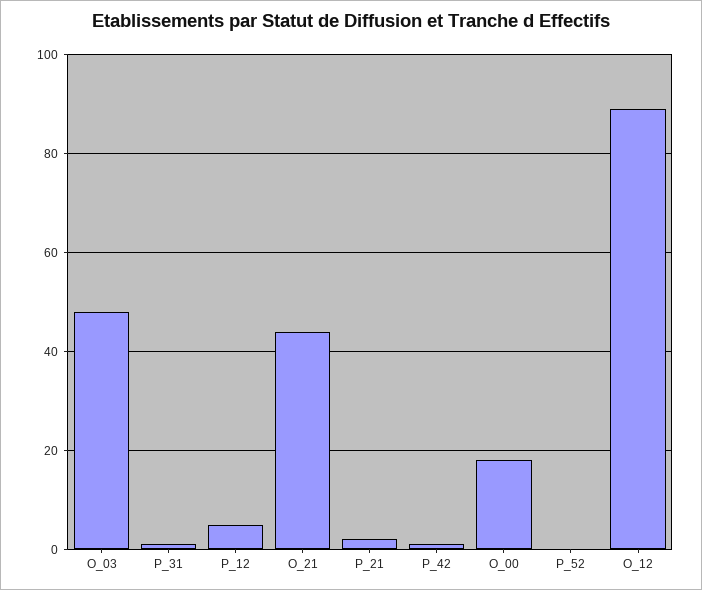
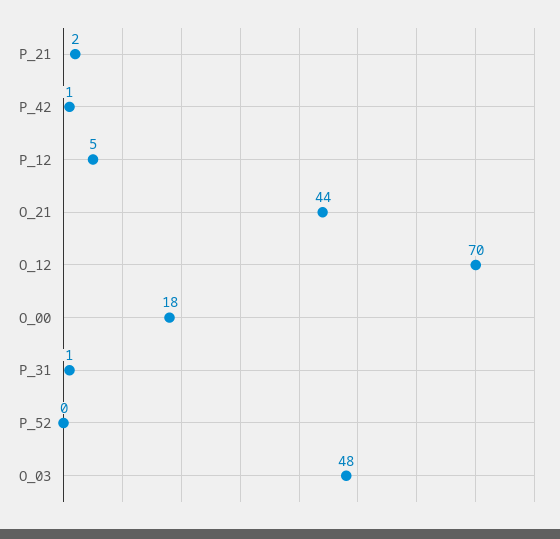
  {
    "O_03": 48,
    "P_31": 1,
    "P_12": 5,
    "O_21": 44,
    "P_21": 2,
    "P_42": 1,
    "O_00": 18,
    "P_52": 0,
-   "O_12": 90
+   "O_12": 70
  }

